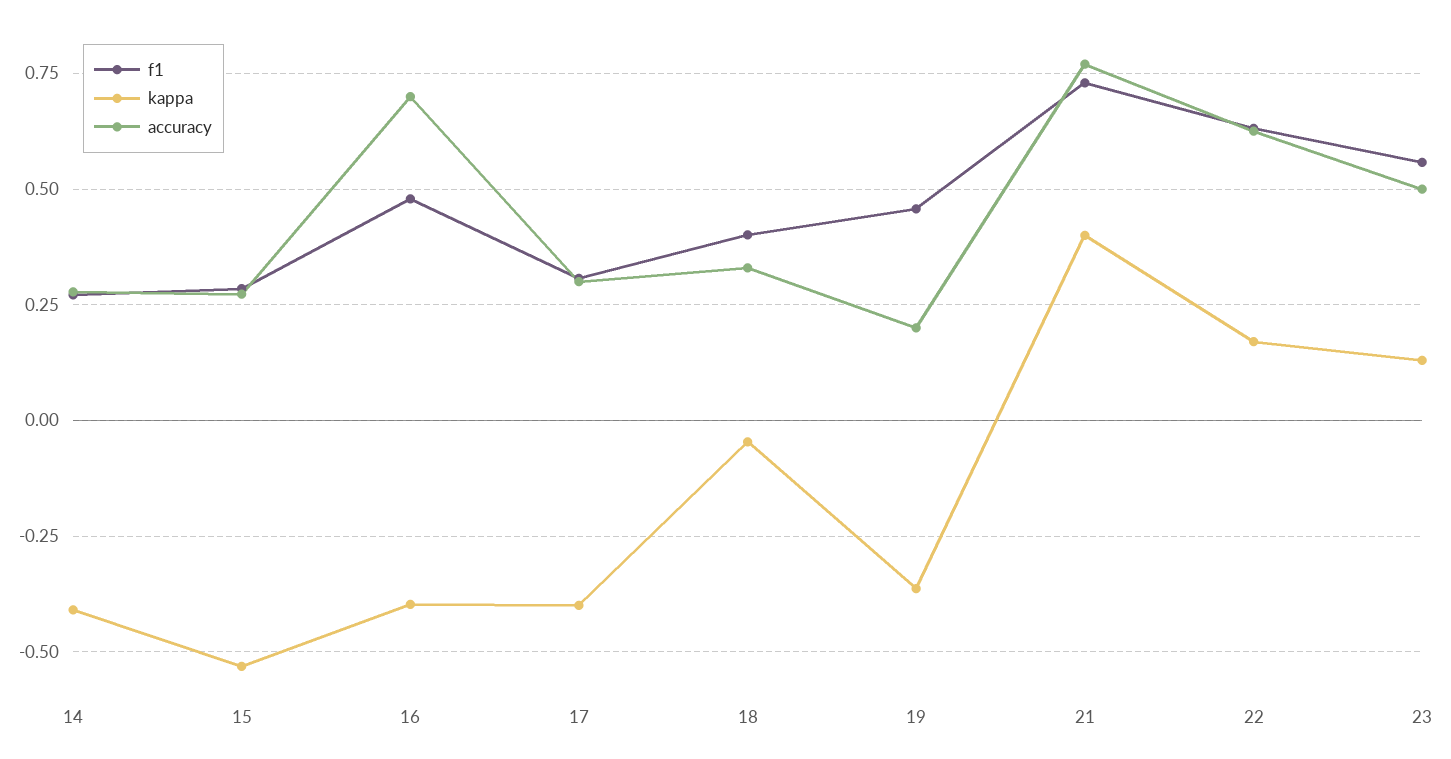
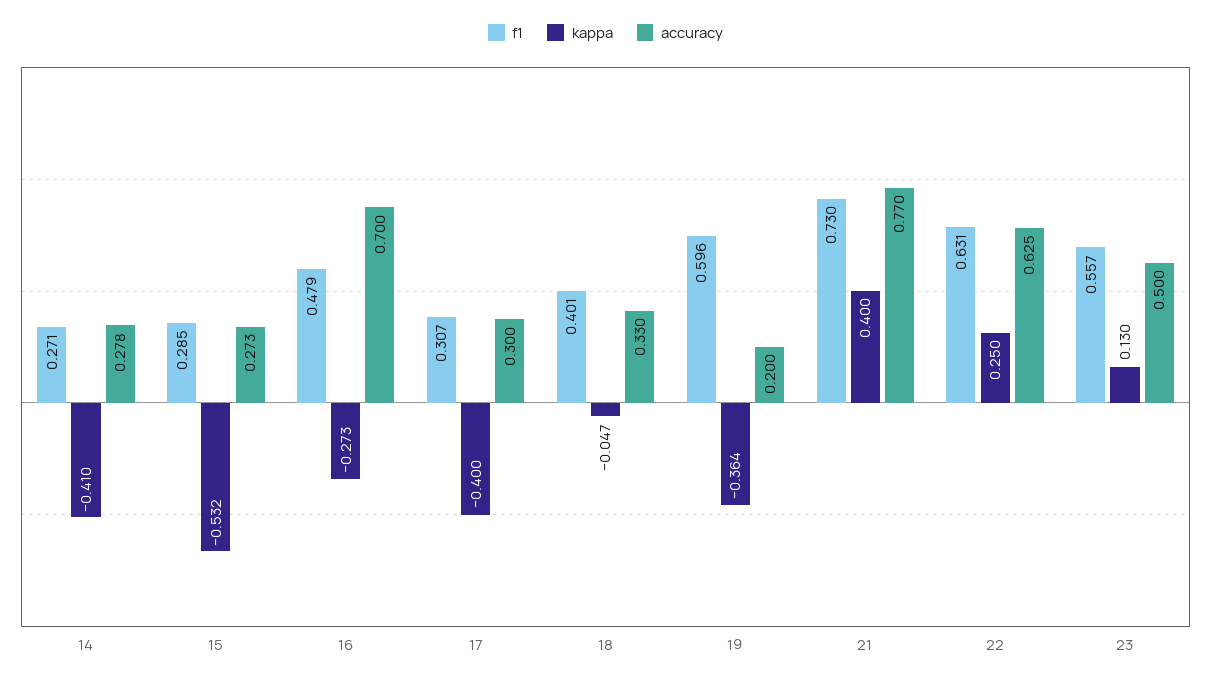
  {
    "f1": {
      "14": 0.271,
      "15": 0.285,
      "16": 0.479,
      "17": 0.307,
      "18": 0.401,
-     "19": 0.45,
+     "19": 0.596,
      "21": 0.73,
      "22": 0.631,
      "23": 0.557
    },
    "kappa": {
      "14": -0.41,
      "15": -0.532,
-     "16": -0.4,
+     "16": -0.273,
      "17": -0.4,
      "18": -0.047,
      "19": -0.364,
      "21": 0.4,
-     "22": 0.175,
+     "22": 0.25,
      "23": 0.13
    },
    "accuracy": {
      "14": 0.278,
      "15": 0.273,
      "16": 0.7,
      "17": 0.3,
      "18": 0.33,
      "19": 0.2,
      "21": 0.77,
      "22": 0.625,
      "23": 0.5
    }
  }

